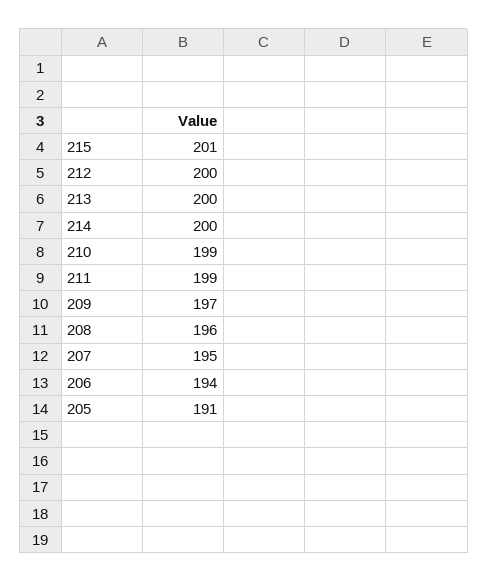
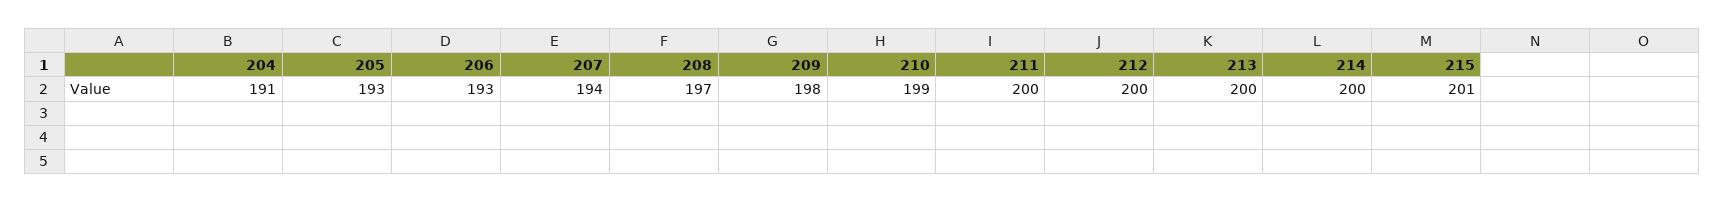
  {
    "215": 201,
    "212": 200,
    "213": 200,
    "214": 200,
    "210": 199,
-   "211": 199,
+   "211": 200,
-   "209": 197,
+   "209": 198,
-   "208": 196,
+   "208": 197,
-   "207": 195,
+   "207": 194,
-   "206": 194,
+   "206": 193,
-   "205": 191
+   "205": 193,
+   "204": 191
  }

